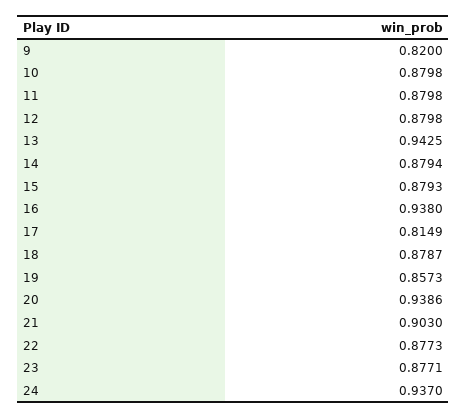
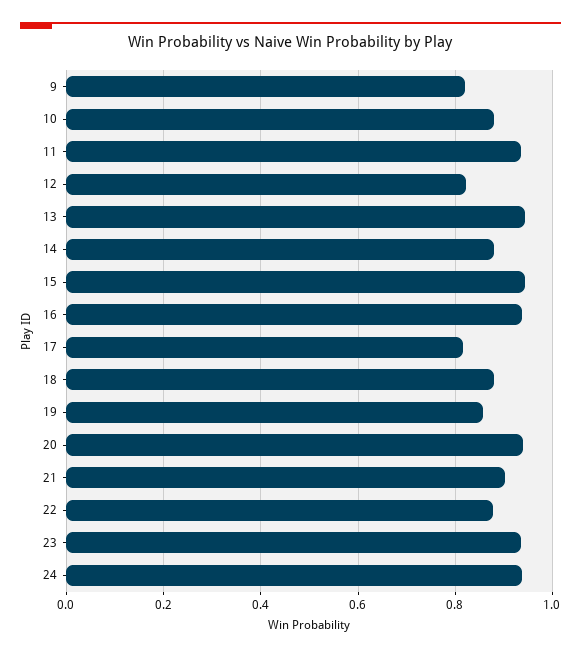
  {
    "9": 0.82,
    "10": 0.8798,
-   "11": 0.8798,
+   "11": 0.94,
-   "12": 0.8798,
+   "12": 0.82,
    "13": 0.9425,
    "14": 0.8794,
-   "15": 0.8793,
+   "15": 0.94,
    "16": 0.938,
    "17": 0.8149,
    "18": 0.8787,
    "19": 0.8573,
    "20": 0.9386,
    "21": 0.903,
    "22": 0.8773,
-   "23": 0.8771,
+   "23": 0.94,
    "24": 0.937
  }

